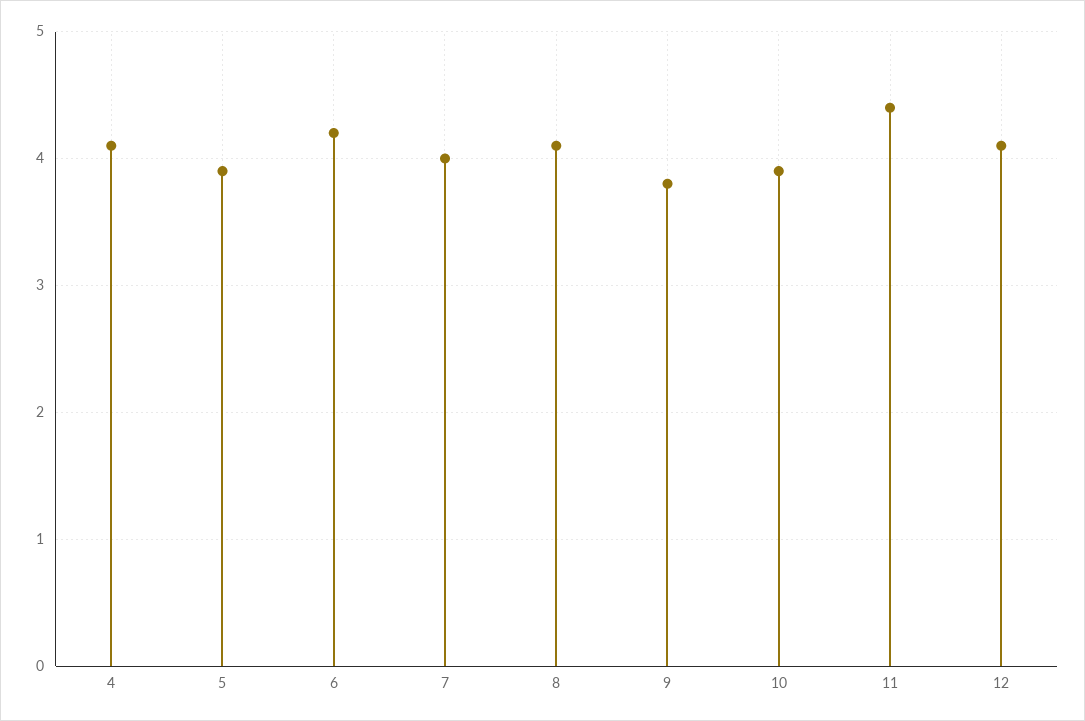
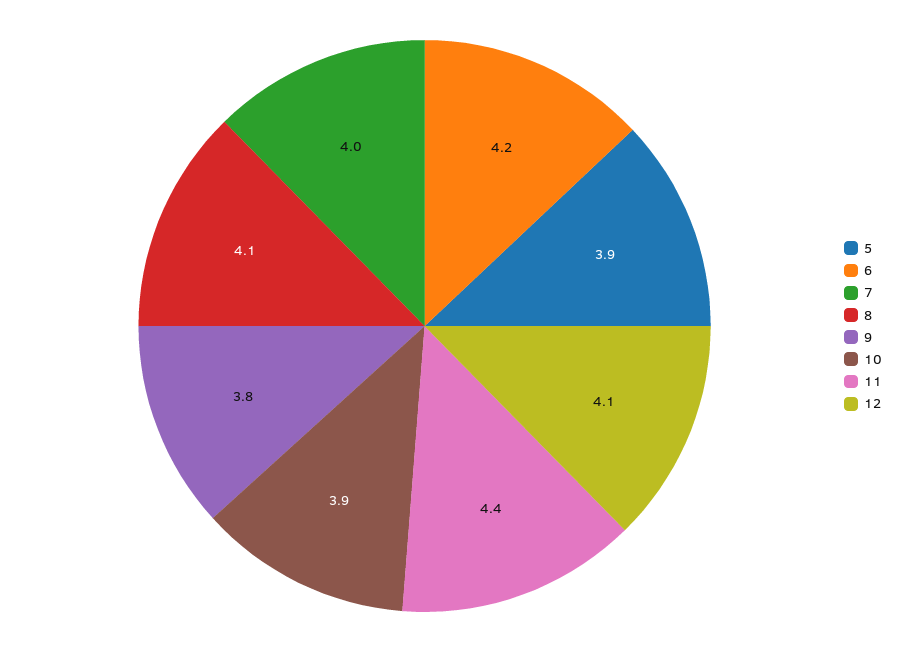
  {
-   "4": 4.1,
    "5": 3.9,
    "6": 4.2,
    "7": 4,
    "8": 4.1,
    "9": 3.8,
    "10": 3.9,
    "11": 4.4,
    "12": 4.1
  }

